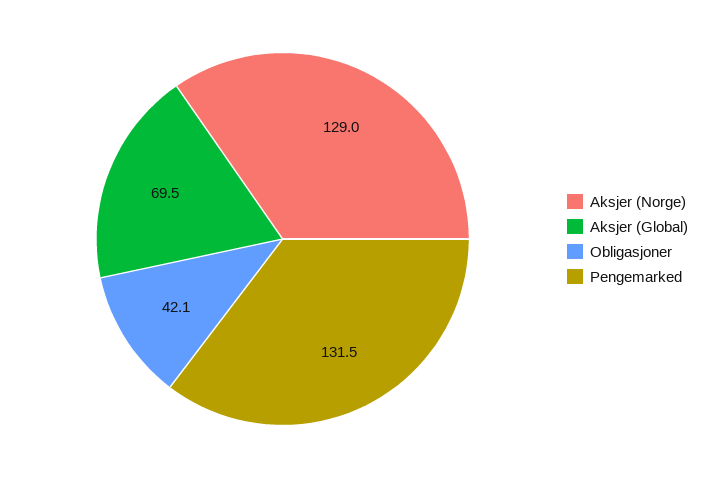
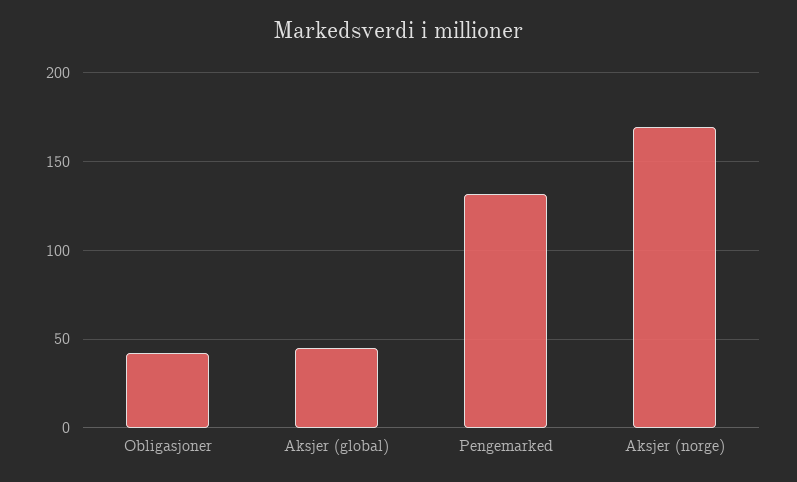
  {
-   "Aksjer (Norge)": 129,
+   "Aksjer (Norge)": 170,
-   "Aksjer (Global)": 69.5,
+   "Aksjer (Global)": 45,
    "Obligasjoner": 42.1,
    "Pengemarked": 131.5
  }

